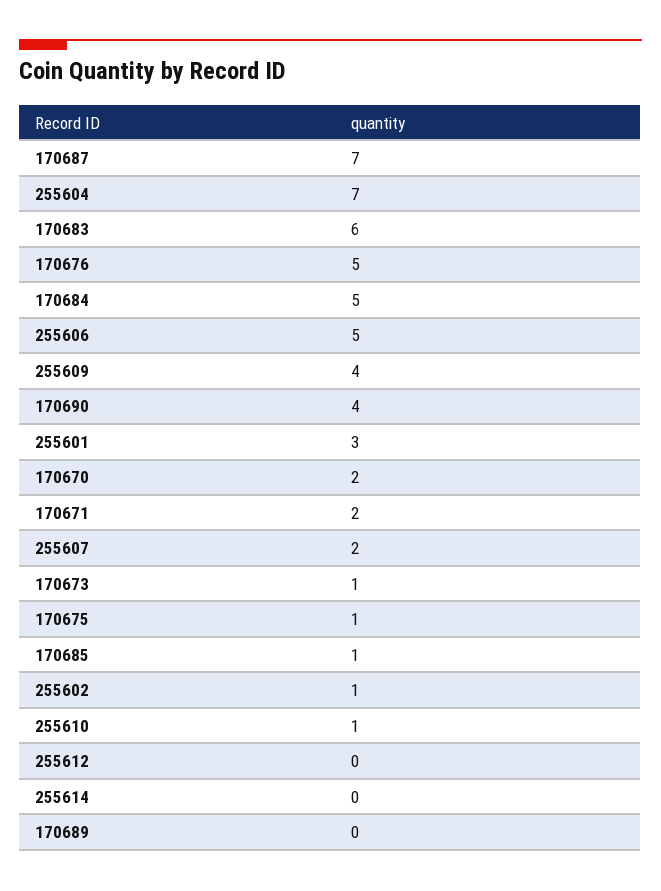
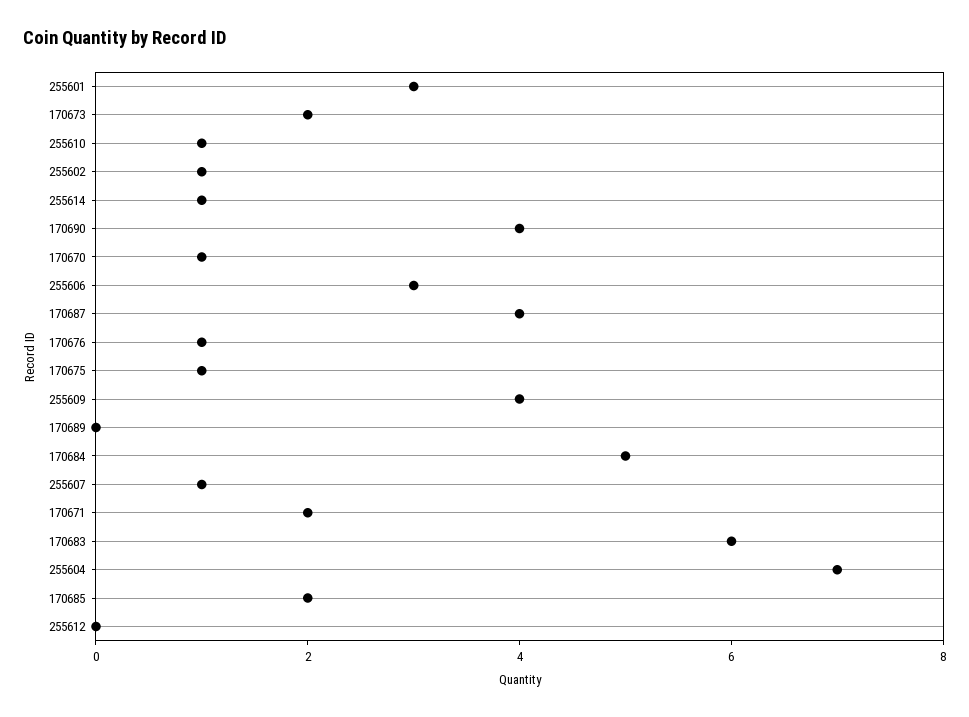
  {
-   "170687": 7,
+   "170687": 4,
    "255604": 7,
    "170683": 6,
-   "170676": 5,
+   "170676": 1,
    "170684": 5,
-   "255606": 5,
+   "255606": 3,
    "255609": 4,
    "170690": 4,
    "255601": 3,
-   "170670": 2,
+   "170670": 1,
    "170671": 2,
-   "255607": 2,
+   "255607": 1,
-   "170673": 1,
+   "170673": 2,
    "170675": 1,
-   "170685": 1,
+   "170685": 2,
    "255602": 1,
    "255610": 1,
    "255612": 0,
-   "255614": 0,
+   "255614": 1,
    "170689": 0
  }

